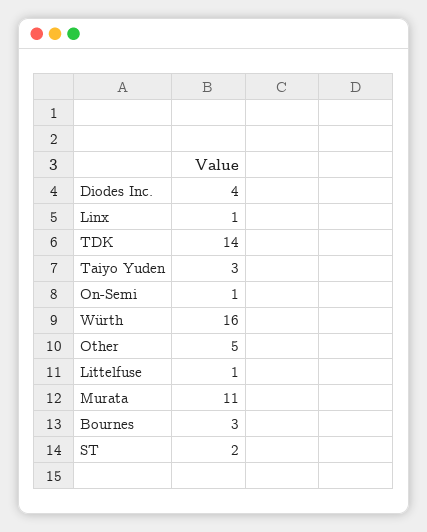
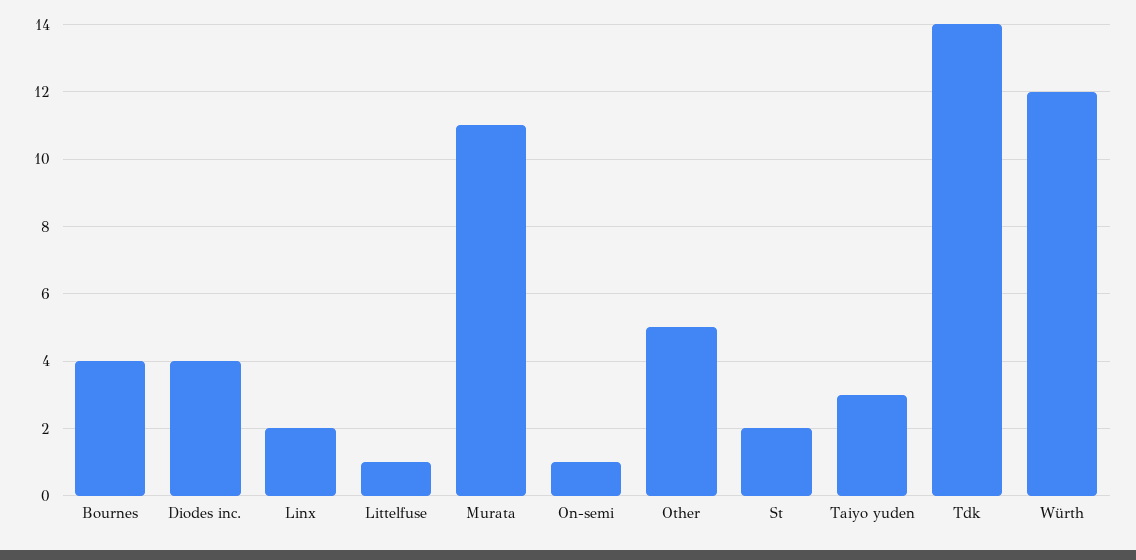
  {
    "Diodes Inc.": 4,
-   "Linx": 1,
+   "Linx": 2,
    "TDK": 14,
    "Taiyo Yuden": 3,
    "On-Semi": 1,
-   "Würth": 16,
+   "Würth": 12,
    "Other": 5,
    "Littelfuse": 1,
    "Murata": 11,
-   "Bournes": 3,
+   "Bournes": 4,
    "ST": 2
  }

